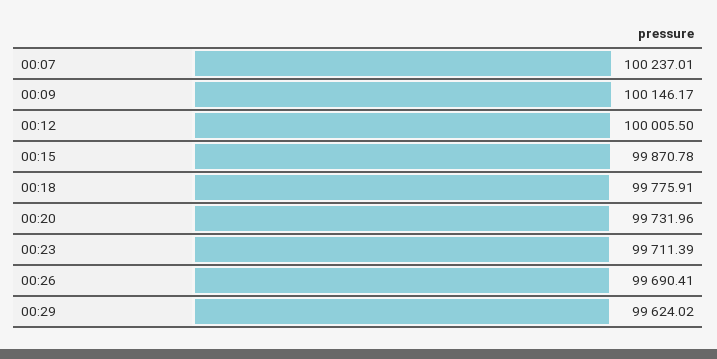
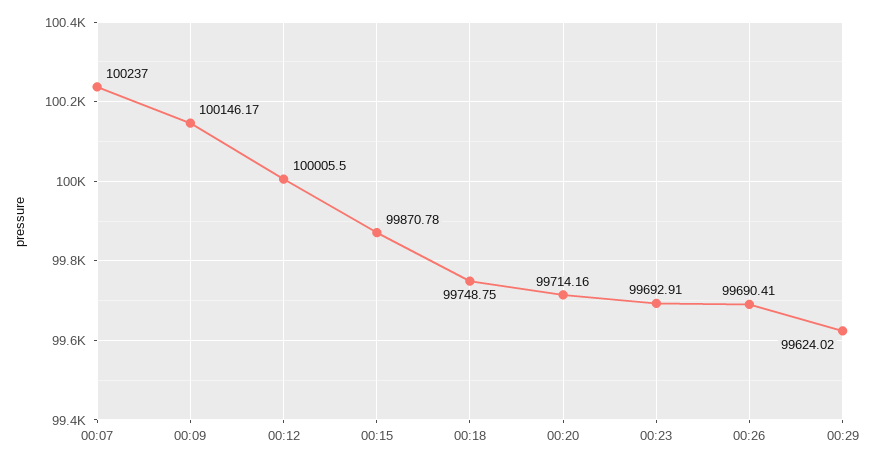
  {
-   "00:07": 100237.01,
+   "00:07": 100237,
    "00:09": 100146.17,
    "00:12": 100005.5,
    "00:15": 99870.78,
-   "00:18": 99775.91,
+   "00:18": 99748.75,
-   "00:20": 99731.96,
+   "00:20": 99714.16,
-   "00:23": 99711.39,
+   "00:23": 99692.91,
    "00:26": 99690.41,
    "00:29": 99624.02
  }

